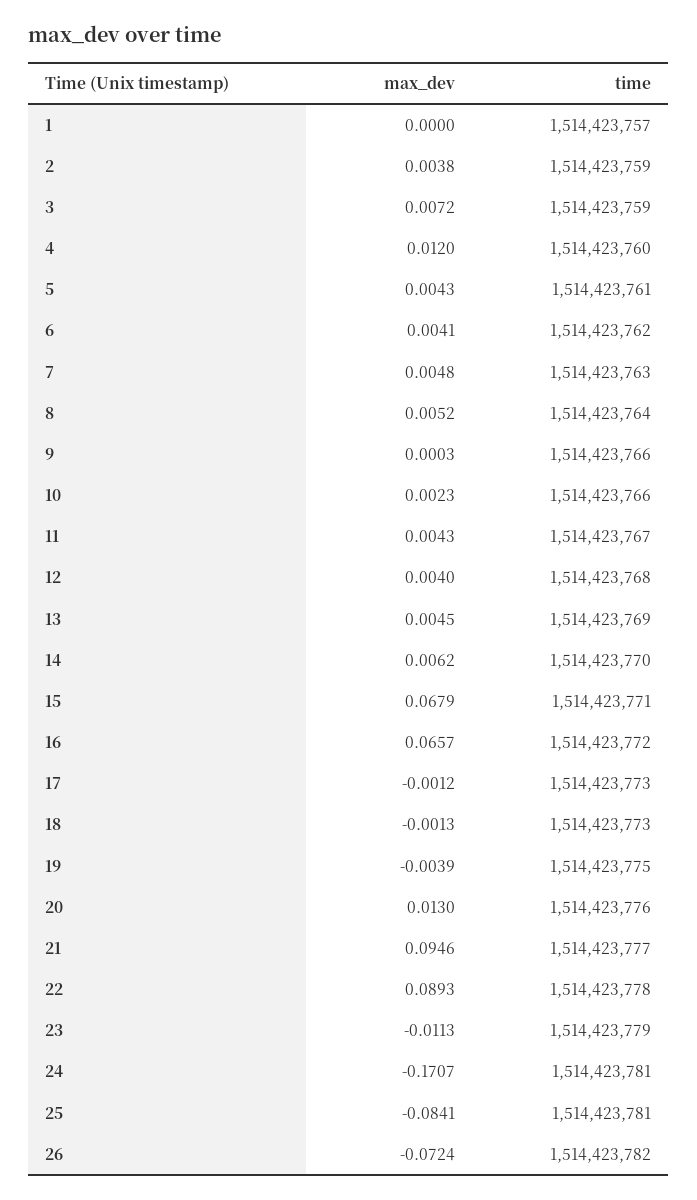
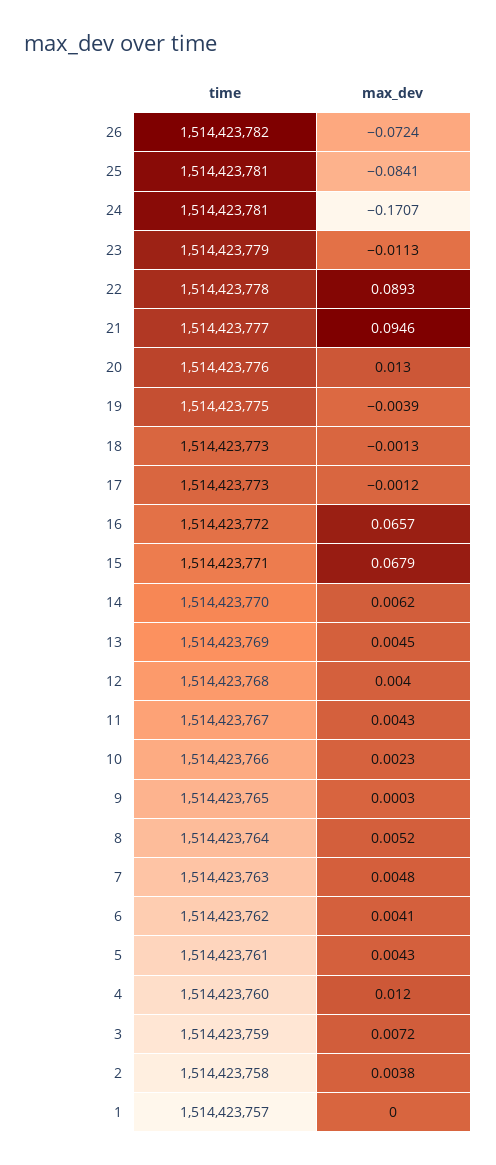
  {
    "max_dev": {
      "1": 0,
      "2": 0.0038,
      "3": 0.0072,
      "4": 0.012,
      "5": 0.0043,
      "6": 0.0041,
      "7": 0.0048,
      "8": 0.0052,
      "9": 0.0003,
      "10": 0.0023,
      "11": 0.0043,
      "12": 0.004,
      "13": 0.0045,
      "14": 0.0062,
      "15": 0.0679,
      "16": 0.0657,
      "17": -0.0012,
      "18": -0.0013,
      "19": -0.0039,
      "20": 0.013,
      "21": 0.0946,
      "22": 0.0893,
      "23": -0.0113,
      "24": -0.1707,
      "25": -0.0841,
      "26": -0.0724
    },
    "time": {
      "1": 1514423757,
-     "2": 1514423759,
+     "2": 1514423758,
      "3": 1514423759,
      "4": 1514423760,
      "5": 1514423761,
      "6": 1514423762,
      "7": 1514423763,
      "8": 1514423764,
-     "9": 1514423766,
+     "9": 1514423765,
      "10": 1514423766,
      "11": 1514423767,
      "12": 1514423768,
      "13": 1514423769,
      "14": 1514423770,
      "15": 1514423771,
      "16": 1514423772,
      "17": 1514423773,
      "18": 1514423773,
      "19": 1514423775,
      "20": 1514423776,
      "21": 1514423777,
      "22": 1514423778,
      "23": 1514423779,
      "24": 1514423781,
      "25": 1514423781,
      "26": 1514423782
    }
  }

